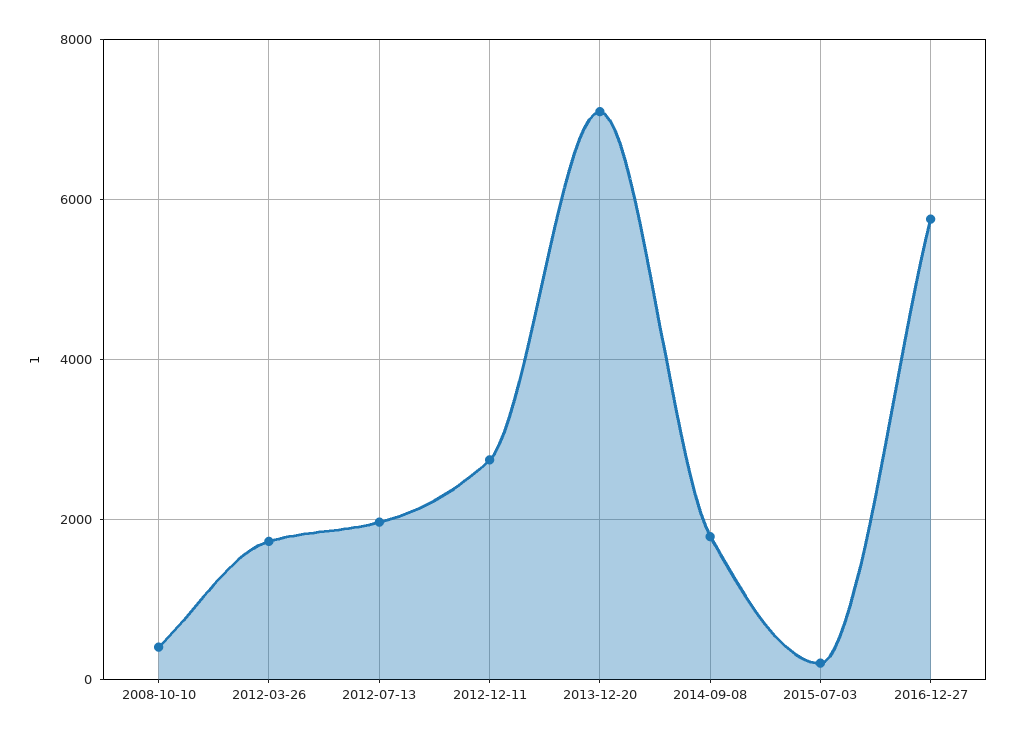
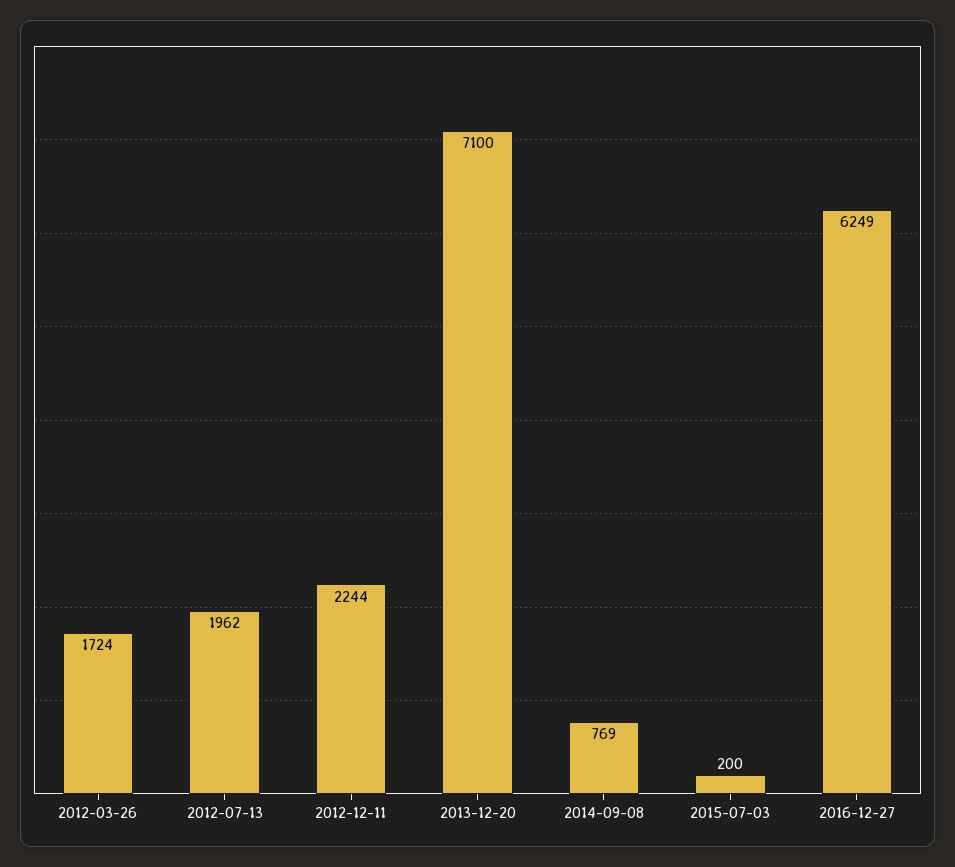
  {
-   "2008-10-10": 400,
    "2012-03-26": 1724,
    "2012-07-13": 1962,
-   "2012-12-11": 2800,
+   "2012-12-11": 2244,
    "2013-12-20": 7100,
-   "2014-09-08": 1800,
+   "2014-09-08": 769,
    "2015-07-03": 200,
-   "2016-12-27": 5800
+   "2016-12-27": 6249
  }

